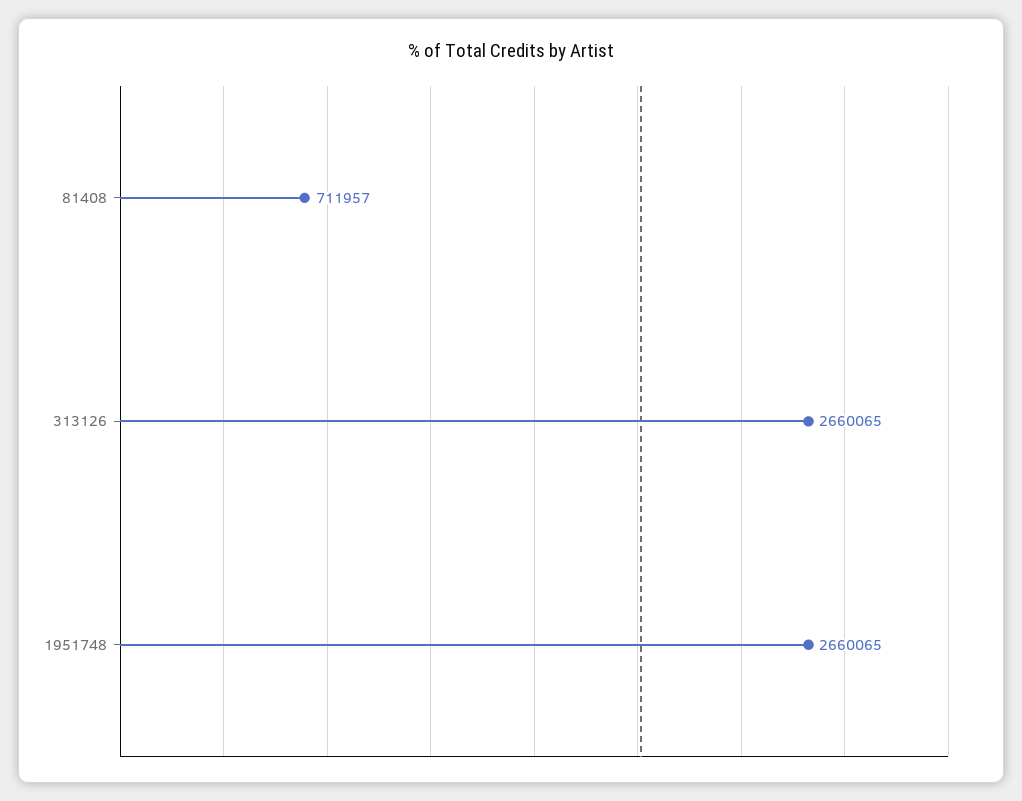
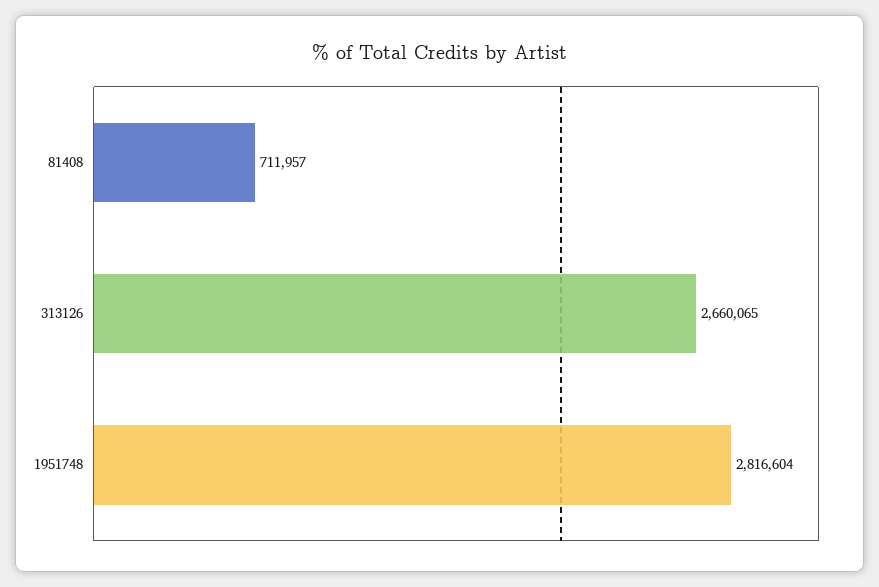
  {
    "81408": 711957,
    "313126": 2660065,
-   "1951748": 2660065
+   "1951748": 2816604
  }

